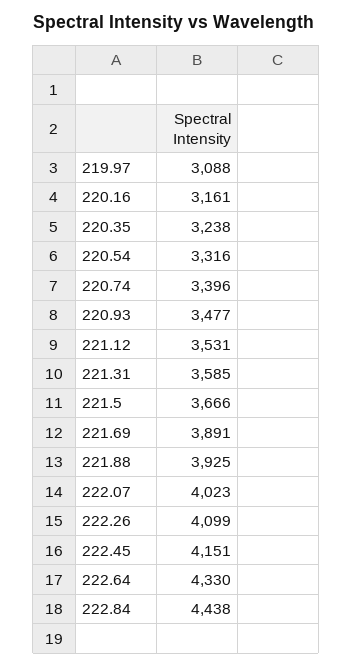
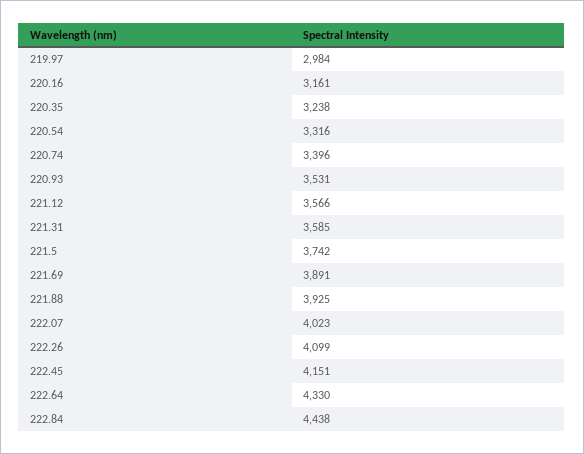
  {
-   "219.97": 3088,
+   "219.97": 2984,
    "220.16": 3161,
    "220.35": 3238,
    "220.54": 3316,
    "220.74": 3396,
-   "220.93": 3477,
+   "220.93": 3531,
-   "221.12": 3531,
+   "221.12": 3566,
    "221.31": 3585,
-   "221.5": 3666,
+   "221.5": 3742,
    "221.69": 3891,
    "221.88": 3925,
    "222.07": 4023,
    "222.26": 4099,
    "222.45": 4151,
    "222.64": 4330,
    "222.84": 4438
  }

